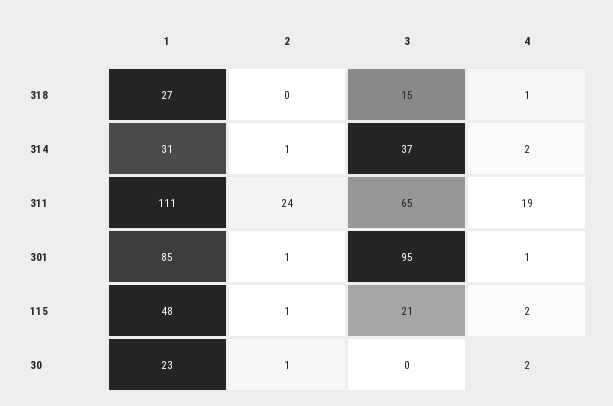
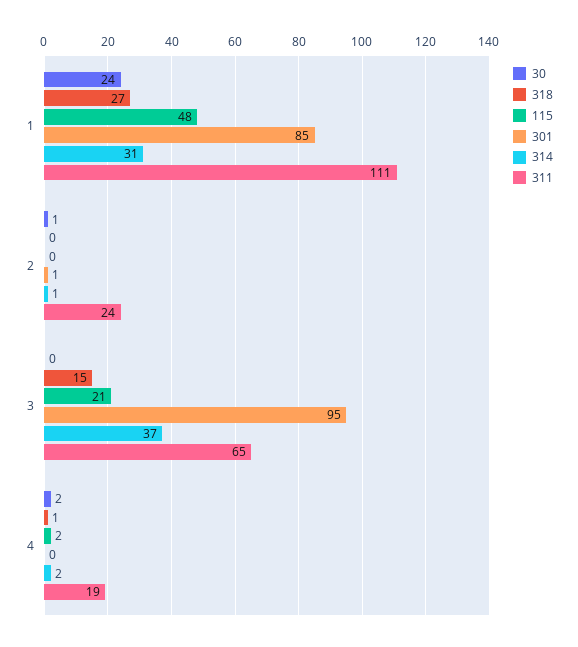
  {
    "318": {
      "1": 27,
      "2": 0,
      "3": 15,
      "4": 1
    },
    "314": {
      "1": 31,
      "2": 1,
      "3": 37,
      "4": 2
    },
    "311": {
      "1": 111,
      "2": 24,
      "3": 65,
      "4": 19
    },
    "301": {
      "1": 85,
      "2": 1,
      "3": 95,
-     "4": 1
+     "4": 0
    },
    "115": {
      "1": 48,
-     "2": 1,
+     "2": 0,
      "3": 21,
      "4": 2
    },
    "30": {
-     "1": 23,
+     "1": 24,
      "2": 1,
      "3": 0,
      "4": 2
    }
  }

